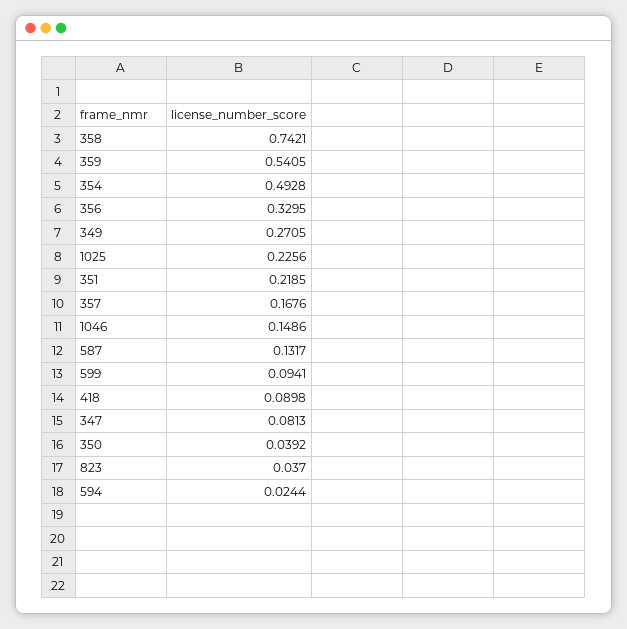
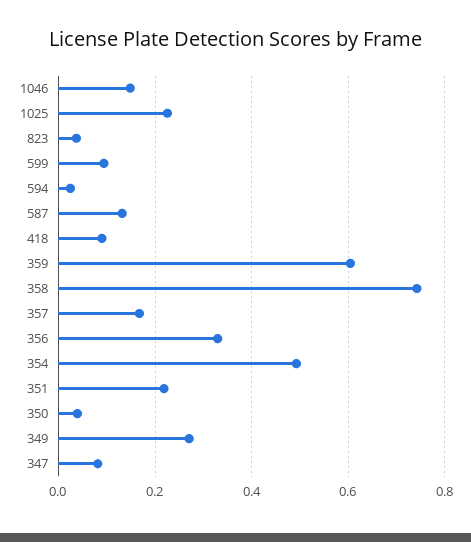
  {
    "358": 0.7421,
-   "359": 0.5405,
+   "359": 0.6,
    "354": 0.4928,
    "356": 0.3295,
    "349": 0.2705,
    "1025": 0.2256,
    "351": 0.2185,
    "357": 0.1676,
    "1046": 0.1486,
    "587": 0.1317,
    "599": 0.0941,
    "418": 0.0898,
    "347": 0.0813,
    "350": 0.0392,
    "823": 0.037,
    "594": 0.0244
  }

